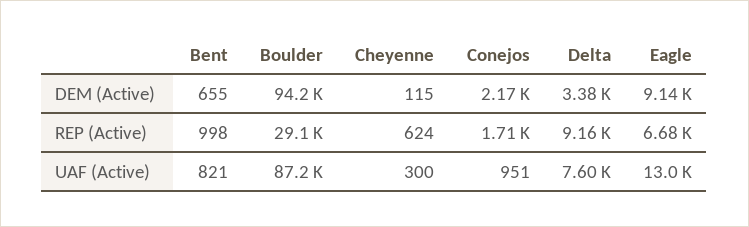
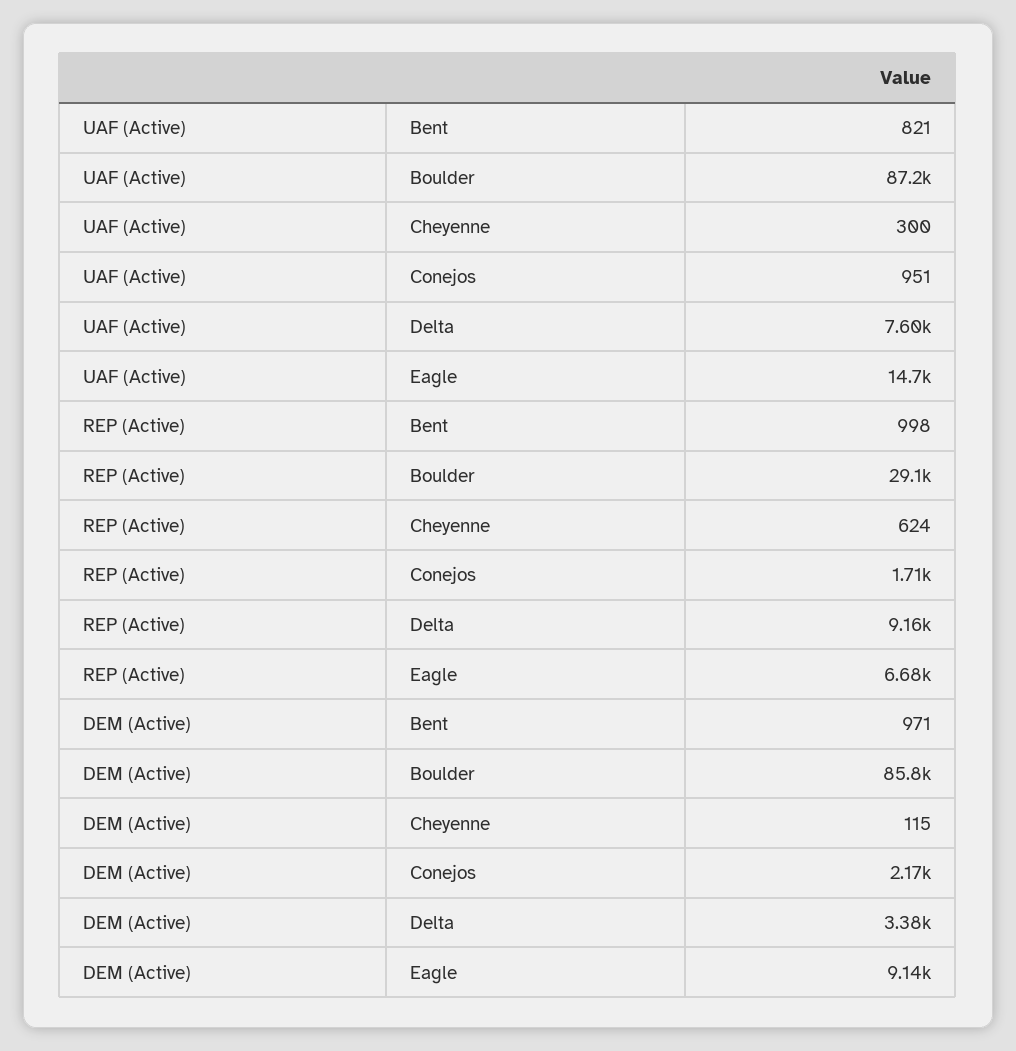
  {
    "Bent": {
-     "DEM (Active)": 655,
+     "DEM (Active)": 971,
      "REP (Active)": 998,
      "UAF (Active)": 821
    },
    "Boulder": {
-     "DEM (Active)": 94200,
+     "DEM (Active)": 85800,
      "REP (Active)": 29100,
      "UAF (Active)": 87200
    },
    "Cheyenne": {
      "DEM (Active)": 115,
      "REP (Active)": 624,
      "UAF (Active)": 300
    },
    "Conejos": {
      "DEM (Active)": 2170,
      "REP (Active)": 1710,
      "UAF (Active)": 951
    },
    "Delta": {
      "DEM (Active)": 3380,
      "REP (Active)": 9160,
      "UAF (Active)": 7600
    },
    "Eagle": {
      "DEM (Active)": 9140,
      "REP (Active)": 6680,
-     "UAF (Active)": 13000
+     "UAF (Active)": 14700
    }
  }

